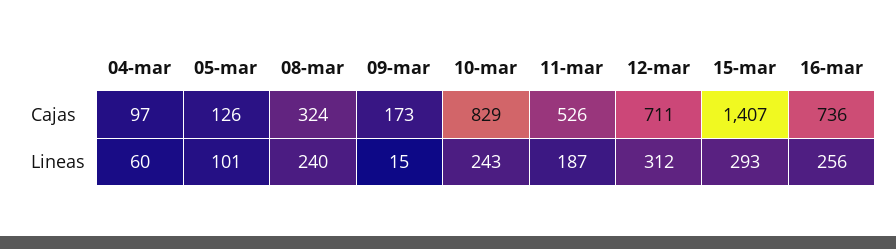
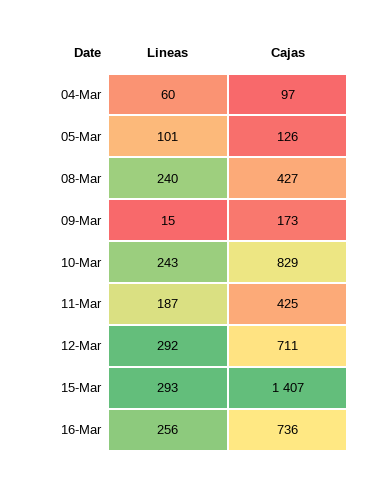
  {
    "04-mar": {
      "Cajas": 97,
      "Lineas": 60
    },
    "05-mar": {
      "Cajas": 126,
      "Lineas": 101
    },
    "08-mar": {
-     "Cajas": 324,
+     "Cajas": 427,
      "Lineas": 240
    },
    "09-mar": {
      "Cajas": 173,
      "Lineas": 15
    },
    "10-mar": {
      "Cajas": 829,
      "Lineas": 243
    },
    "11-mar": {
-     "Cajas": 526,
+     "Cajas": 425,
      "Lineas": 187
    },
    "12-mar": {
      "Cajas": 711,
-     "Lineas": 312
+     "Lineas": 292
    },
    "15-mar": {
      "Cajas": 1407,
      "Lineas": 293
    },
    "16-mar": {
      "Cajas": 736,
      "Lineas": 256
    }
  }

